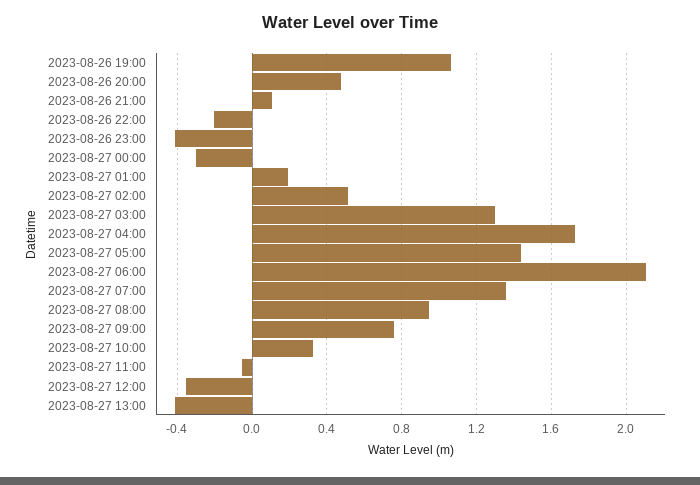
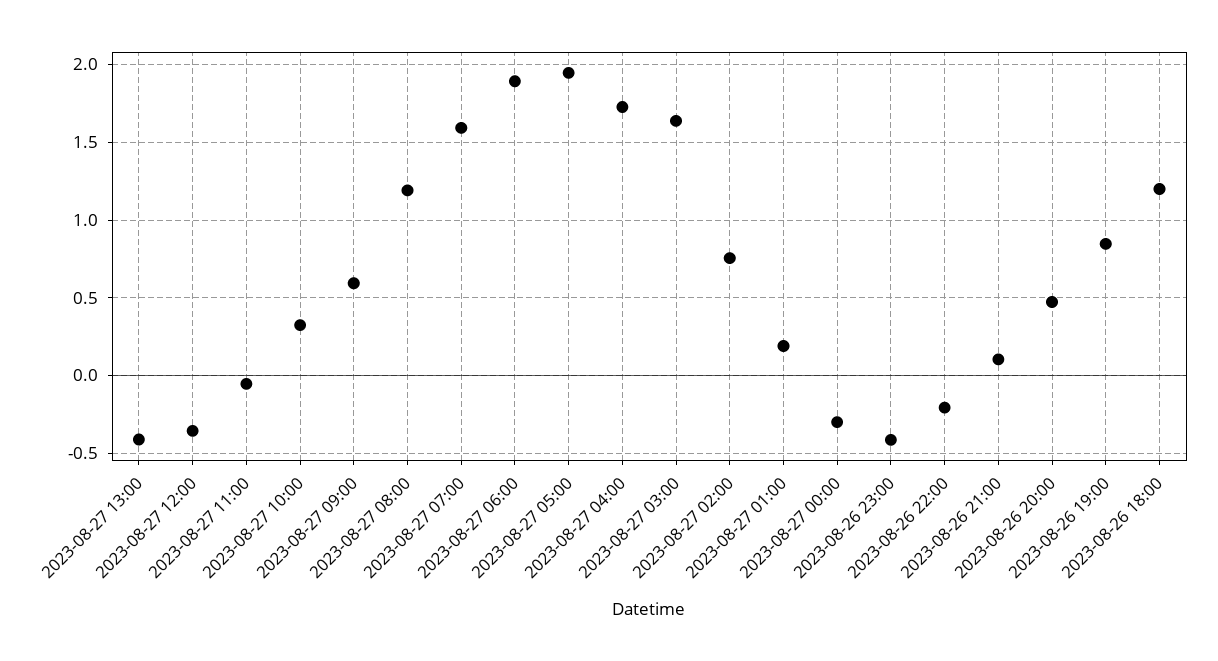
  {
-   "2023-08-26 19:00": 1.05,
+   "2023-08-26 19:00": 0.85,
    "2023-08-26 20:00": 0.45,
    "2023-08-26 21:00": 0.1,
    "2023-08-26 22:00": -0.2,
    "2023-08-26 23:00": -0.4,
    "2023-08-27 00:00": -0.3,
    "2023-08-27 01:00": 0.2,
-   "2023-08-27 02:00": 0.5,
+   "2023-08-27 02:00": 0.75,
-   "2023-08-27 03:00": 1.3,
+   "2023-08-27 03:00": 1.65,
    "2023-08-27 04:00": 1.75,
-   "2023-08-27 05:00": 1.45,
+   "2023-08-27 05:00": 1.95,
-   "2023-08-27 06:00": 2.1,
+   "2023-08-27 06:00": 1.9,
-   "2023-08-27 07:00": 1.35,
+   "2023-08-27 07:00": 1.6,
-   "2023-08-27 08:00": 0.95,
+   "2023-08-27 08:00": 1.2,
-   "2023-08-27 09:00": 0.75,
+   "2023-08-27 09:00": 0.6,
    "2023-08-27 10:00": 0.35,
    "2023-08-27 11:00": -0.05,
    "2023-08-27 12:00": -0.35,
-   "2023-08-27 13:00": -0.4
+   "2023-08-27 13:00": -0.4,
+   "2023-08-26 18:00": 1.2
  }

